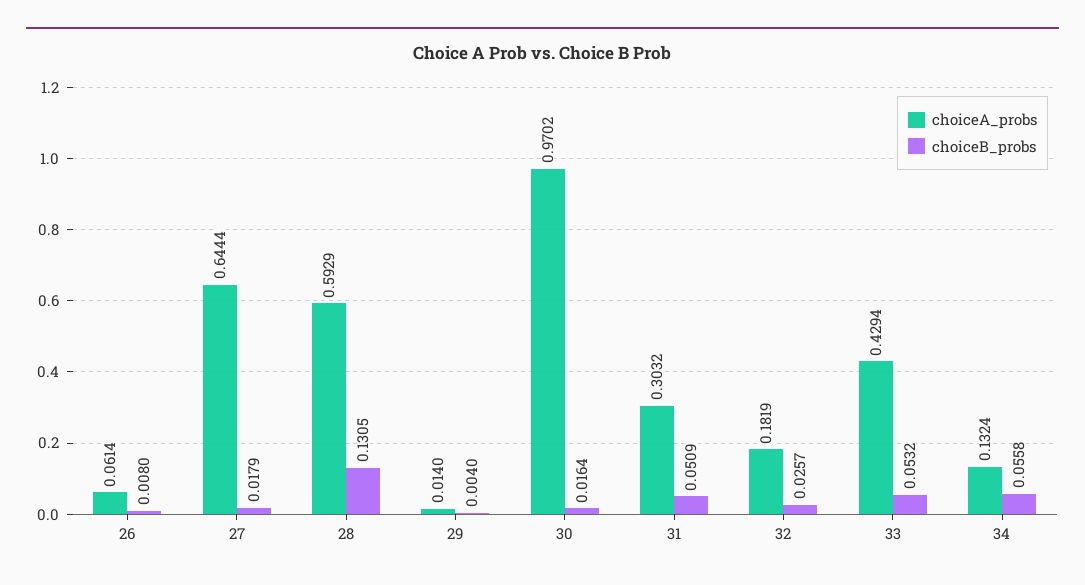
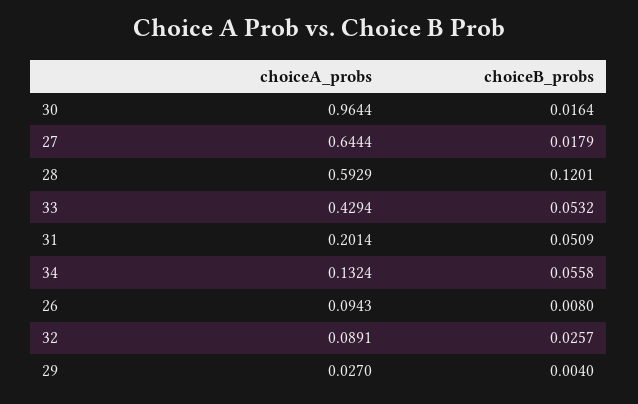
  {
    "choiceA_probs": {
-     "26": 0.0614,
+     "26": 0.0943,
      "27": 0.6444,
      "28": 0.5929,
-     "29": 0.014,
+     "29": 0.027,
-     "30": 0.9702,
+     "30": 0.9644,
-     "31": 0.3032,
+     "31": 0.2014,
-     "32": 0.1819,
+     "32": 0.0891,
      "33": 0.4294,
      "34": 0.1324
    },
    "choiceB_probs": {
      "26": 0.008,
      "27": 0.0179,
-     "28": 0.1305,
+     "28": 0.1201,
      "29": 0.004,
      "30": 0.0164,
      "31": 0.0509,
      "32": 0.0257,
      "33": 0.0532,
      "34": 0.0558
    }
  }

